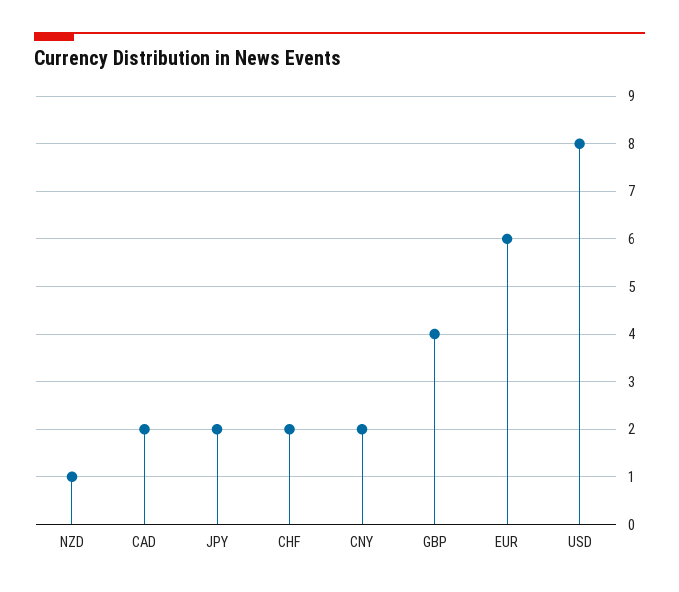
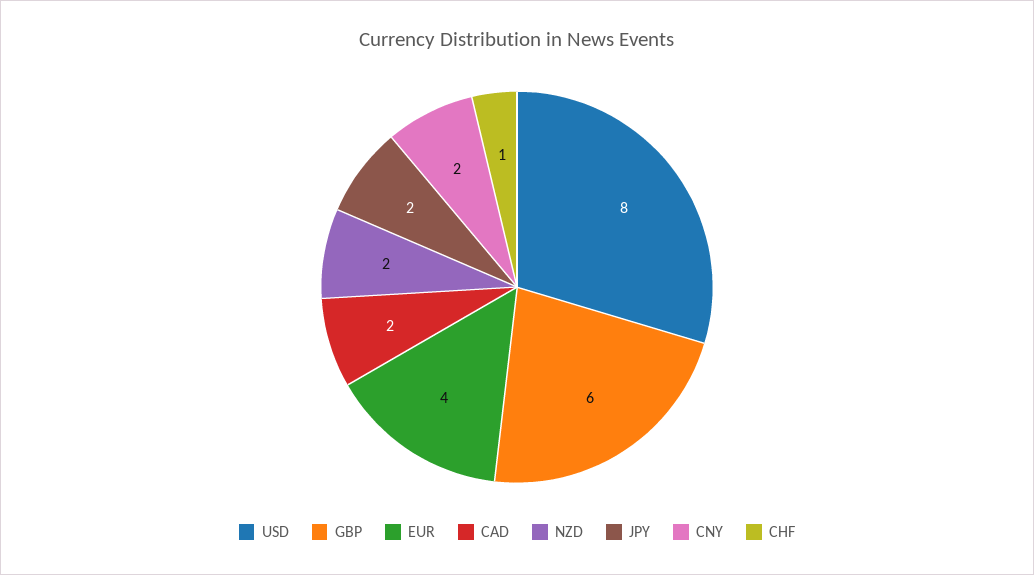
  {
-   "NZD": 1,
+   "NZD": 2,
    "CAD": 2,
    "JPY": 2,
-   "CHF": 2,
+   "CHF": 1,
    "CNY": 2,
-   "GBP": 4,
+   "GBP": 6,
-   "EUR": 6,
+   "EUR": 4,
    "USD": 8
  }

